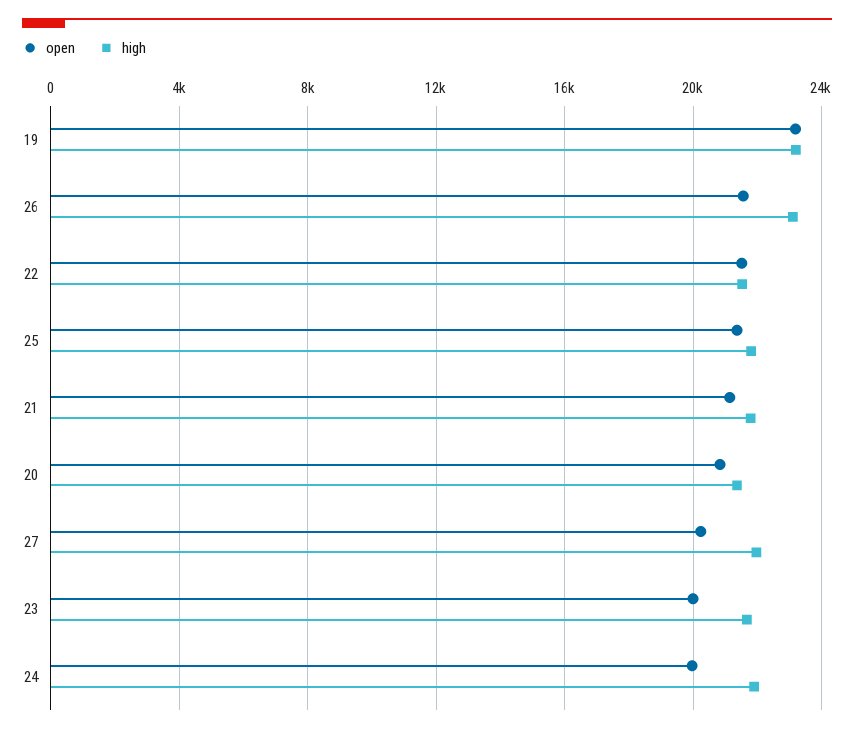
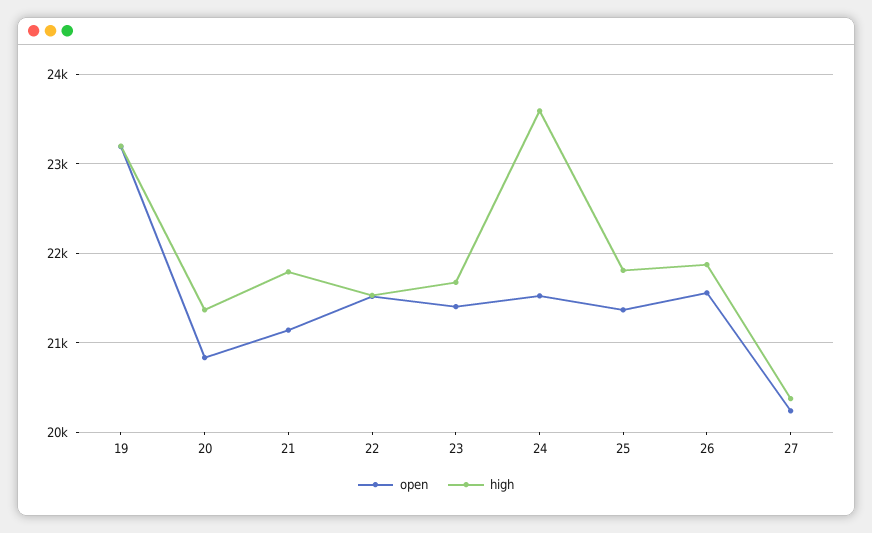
  {
    "open": {
      "19": 23200,
      "26": 21600,
      "22": 21500,
      "25": 21400,
      "21": 21100,
      "20": 20800,
      "27": 20200,
-     "23": 20000,
+     "23": 21400,
-     "24": 20000
+     "24": 21500
    },
    "high": {
      "19": 23200,
-     "26": 23000,
+     "26": 21900,
      "22": 21500,
      "25": 21800,
      "21": 21800,
      "20": 21400,
-     "27": 22000,
+     "27": 20400,
      "23": 21700,
-     "24": 22000
+     "24": 23600
    }
  }

